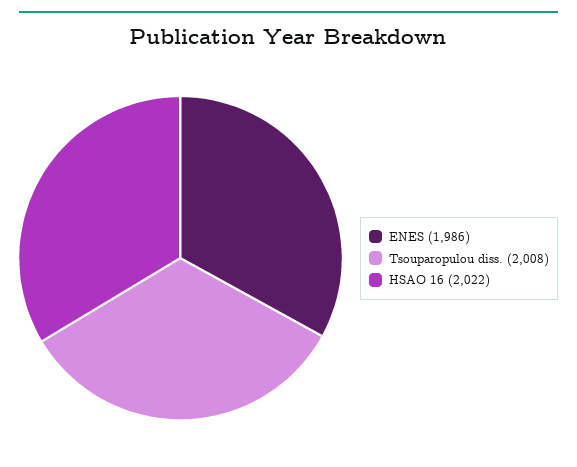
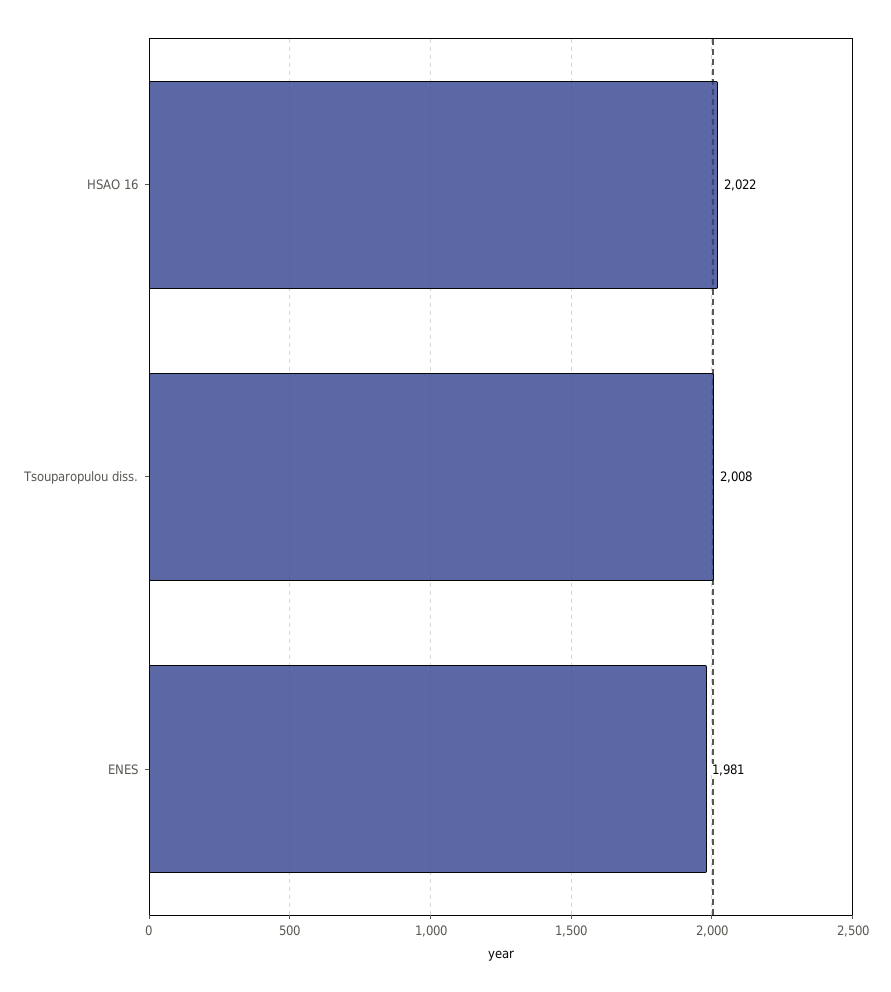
  {
-   "ENES": 1986,
+   "ENES": 1981,
    "Tsouparopulou diss.": 2008,
    "HSAO 16": 2022
  }

